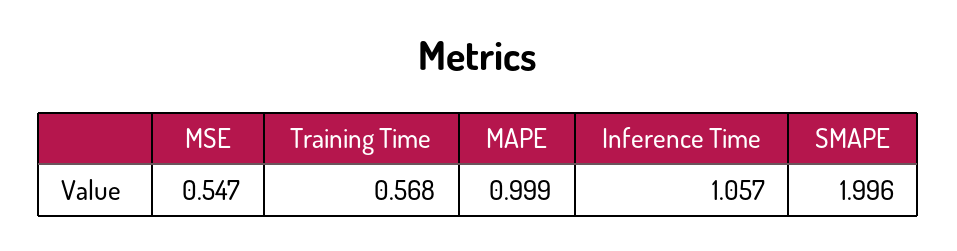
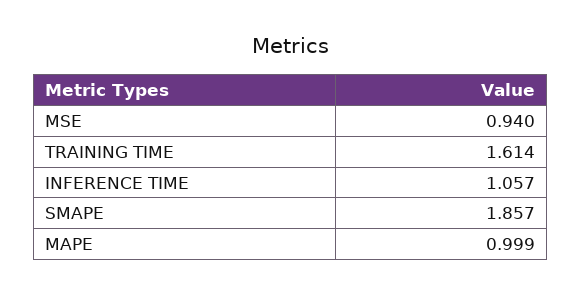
  {
-   "MSE": 0.547,
+   "MSE": 0.94,
-   "Training Time": 0.568,
+   "Training Time": 1.614,
    "MAPE": 0.999,
    "Inference Time": 1.057,
-   "SMAPE": 1.996
+   "SMAPE": 1.857
  }

